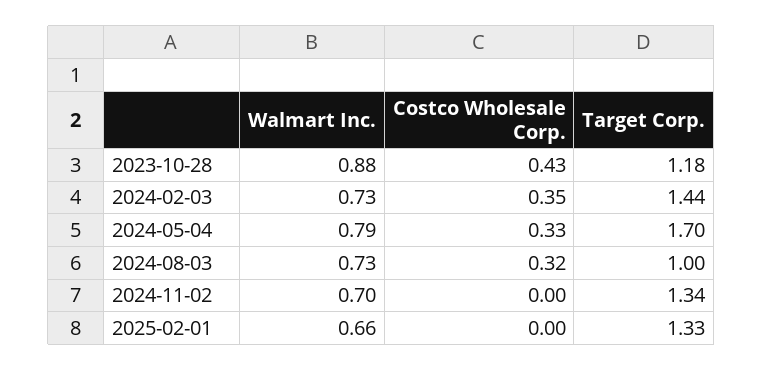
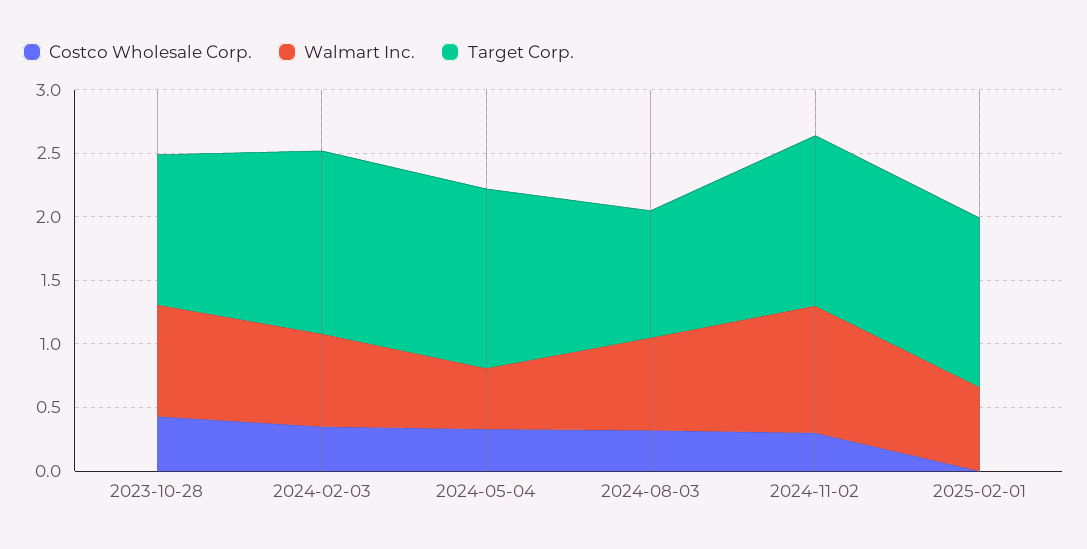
  {
    "Walmart Inc.": {
      "2023-10-28": 0.88,
      "2024-02-03": 0.73,
-     "2024-05-04": 0.79,
+     "2024-05-04": 0.5,
      "2024-08-03": 0.73,
-     "2024-11-02": 0.7,
+     "2024-11-02": 1,
      "2025-02-01": 0.66
    },
    "Costco Wholesale Corp.": {
      "2023-10-28": 0.43,
      "2024-02-03": 0.35,
      "2024-05-04": 0.33,
      "2024-08-03": 0.32,
-     "2024-11-02": 0,
+     "2024-11-02": 0.3,
      "2025-02-01": 0
    },
    "Target Corp.": {
      "2023-10-28": 1.18,
      "2024-02-03": 1.44,
-     "2024-05-04": 1.7,
+     "2024-05-04": 1.4,
      "2024-08-03": 1,
      "2024-11-02": 1.34,
      "2025-02-01": 1.33
    }
  }

